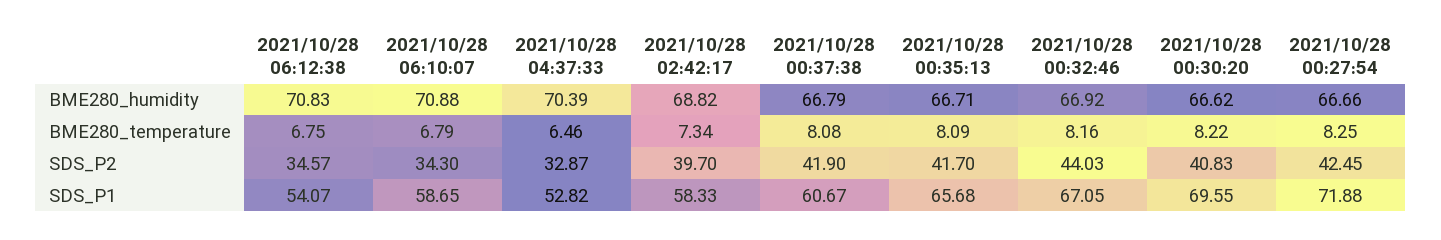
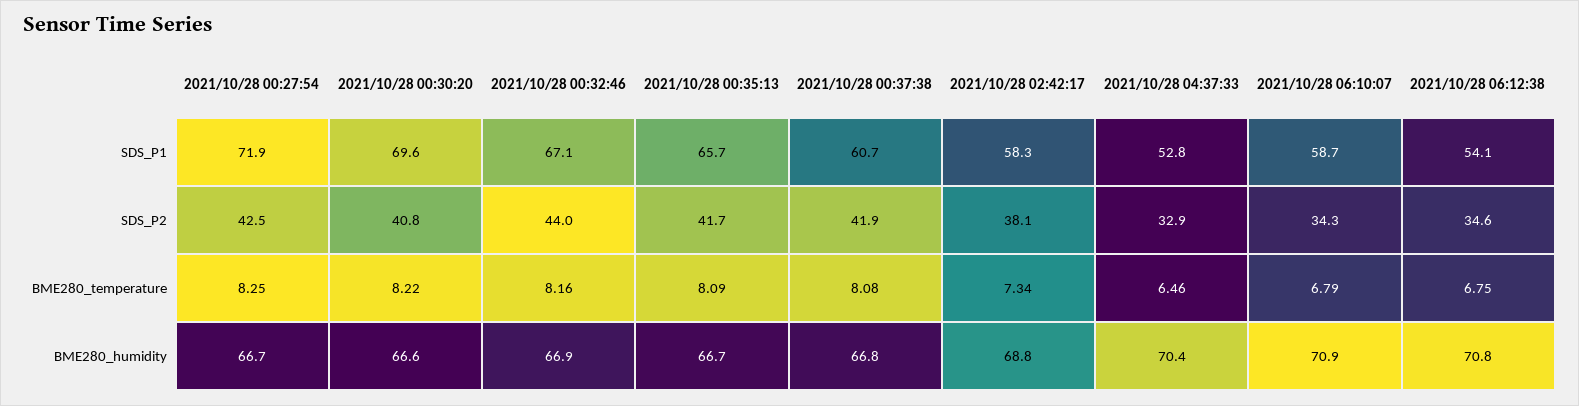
  {
    "2021/10/28 06:12:38": {
      "BME280_humidity": 70.83,
      "BME280_temperature": 6.75,
      "SDS_P2": 34.57,
      "SDS_P1": 54.07
    },
    "2021/10/28 06:10:07": {
      "BME280_humidity": 70.88,
      "BME280_temperature": 6.79,
      "SDS_P2": 34.3,
      "SDS_P1": 58.65
    },
    "2021/10/28 04:37:33": {
      "BME280_humidity": 70.39,
      "BME280_temperature": 6.46,
      "SDS_P2": 32.87,
      "SDS_P1": 52.82
    },
    "2021/10/28 02:42:17": {
      "BME280_humidity": 68.82,
      "BME280_temperature": 7.34,
-     "SDS_P2": 39.7,
+     "SDS_P2": 38.1,
      "SDS_P1": 58.33
    },
    "2021/10/28 00:37:38": {
      "BME280_humidity": 66.79,
      "BME280_temperature": 8.08,
      "SDS_P2": 41.9,
      "SDS_P1": 60.67
    },
    "2021/10/28 00:35:13": {
      "BME280_humidity": 66.71,
      "BME280_temperature": 8.09,
      "SDS_P2": 41.7,
      "SDS_P1": 65.68
    },
    "2021/10/28 00:32:46": {
      "BME280_humidity": 66.92,
      "BME280_temperature": 8.16,
      "SDS_P2": 44.03,
      "SDS_P1": 67.05
    },
    "2021/10/28 00:30:20": {
      "BME280_humidity": 66.62,
      "BME280_temperature": 8.22,
      "SDS_P2": 40.83,
      "SDS_P1": 69.55
    },
    "2021/10/28 00:27:54": {
      "BME280_humidity": 66.66,
      "BME280_temperature": 8.25,
      "SDS_P2": 42.45,
      "SDS_P1": 71.88
    }
  }

